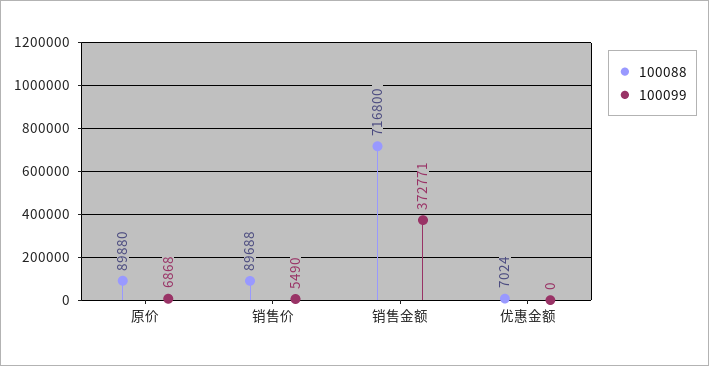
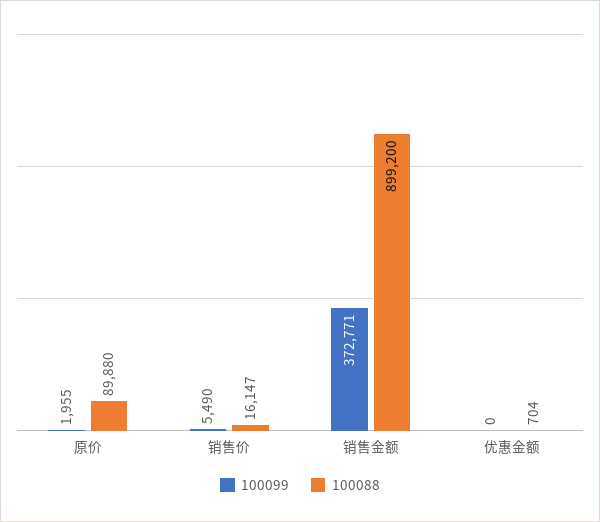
  {
    "100088": {
      "原价": 89880,
-     "销售价": 89688,
+     "销售价": 16147,
-     "销售金额": 716800,
+     "销售金额": 899200,
-     "优惠金额": 7024
+     "优惠金额": 704
    },
    "100099": {
-     "原价": 6868,
+     "原价": 1955,
      "销售价": 5490,
      "销售金额": 372771,
      "优惠金额": 0
    }
  }

